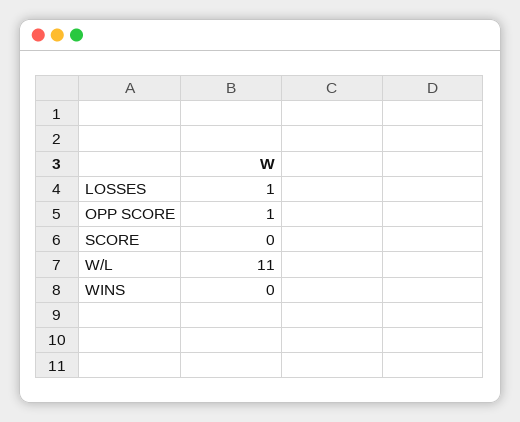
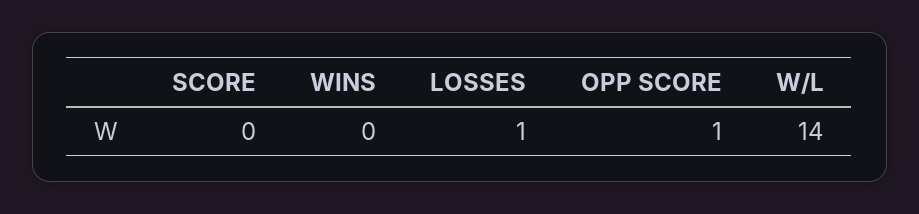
  {
    "LOSSES": 1,
    "OPP SCORE": 1,
    "SCORE": 0,
-   "W/L": 11,
+   "W/L": 14,
    "WINS": 0
  }

